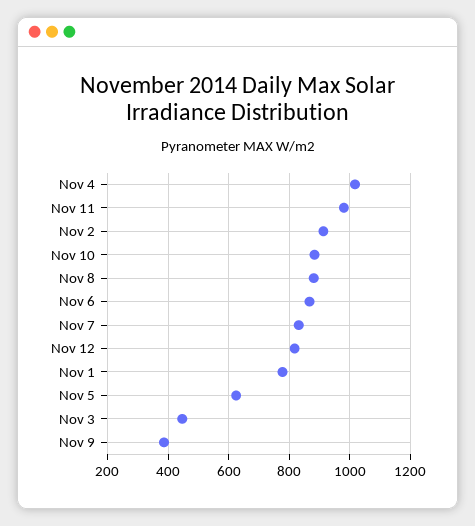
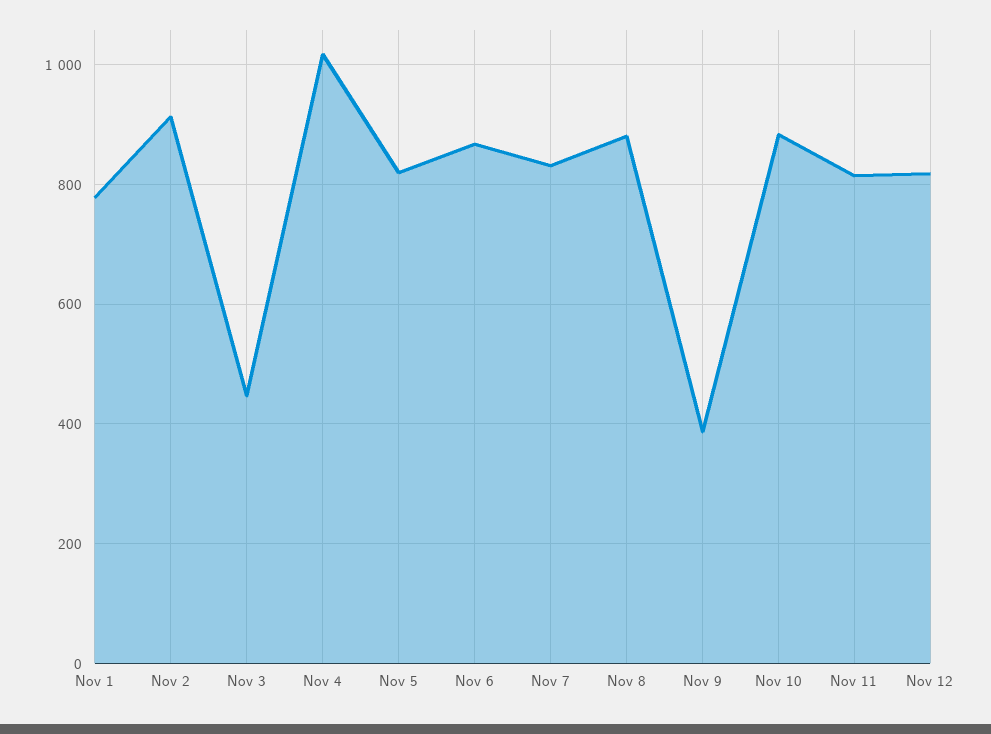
  {
    "Nov 4": 1020,
-   "Nov 11": 980,
+   "Nov 11": 820,
    "Nov 2": 920,
    "Nov 10": 880,
    "Nov 8": 880,
    "Nov 6": 860,
    "Nov 7": 840,
    "Nov 12": 820,
    "Nov 1": 780,
-   "Nov 5": 620,
+   "Nov 5": 820,
    "Nov 3": 440,
    "Nov 9": 380
  }

